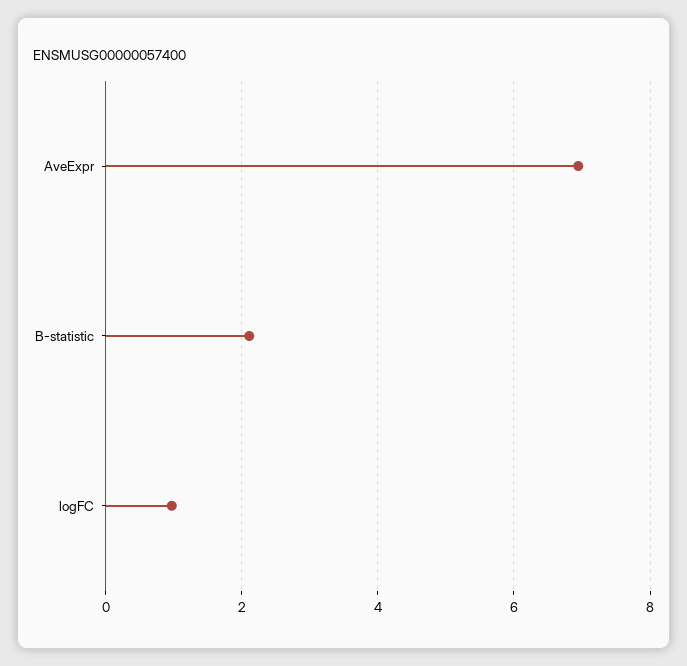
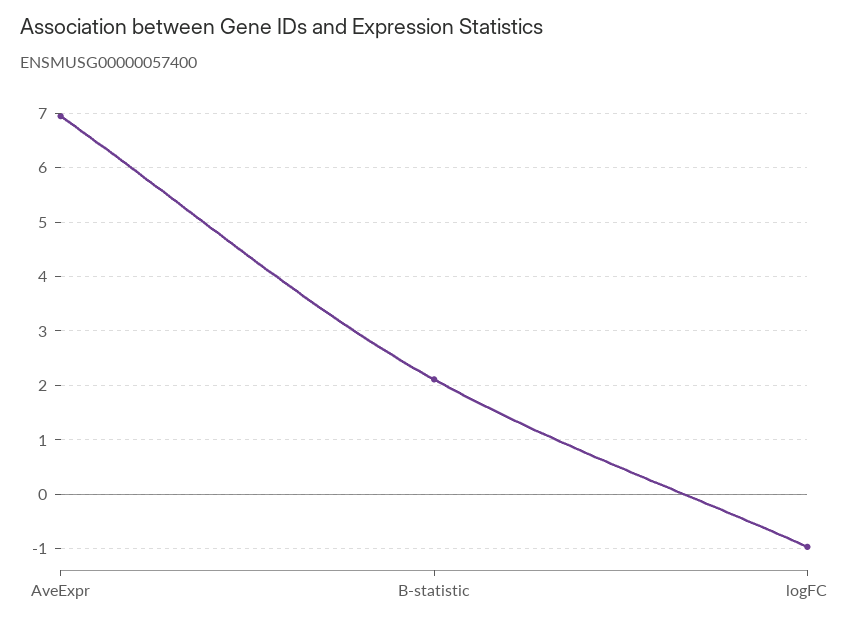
  {
    "AveExpr": 7,
    "B-statistic": 2.2,
-   "logFC": 1
+   "logFC": -1
  }

